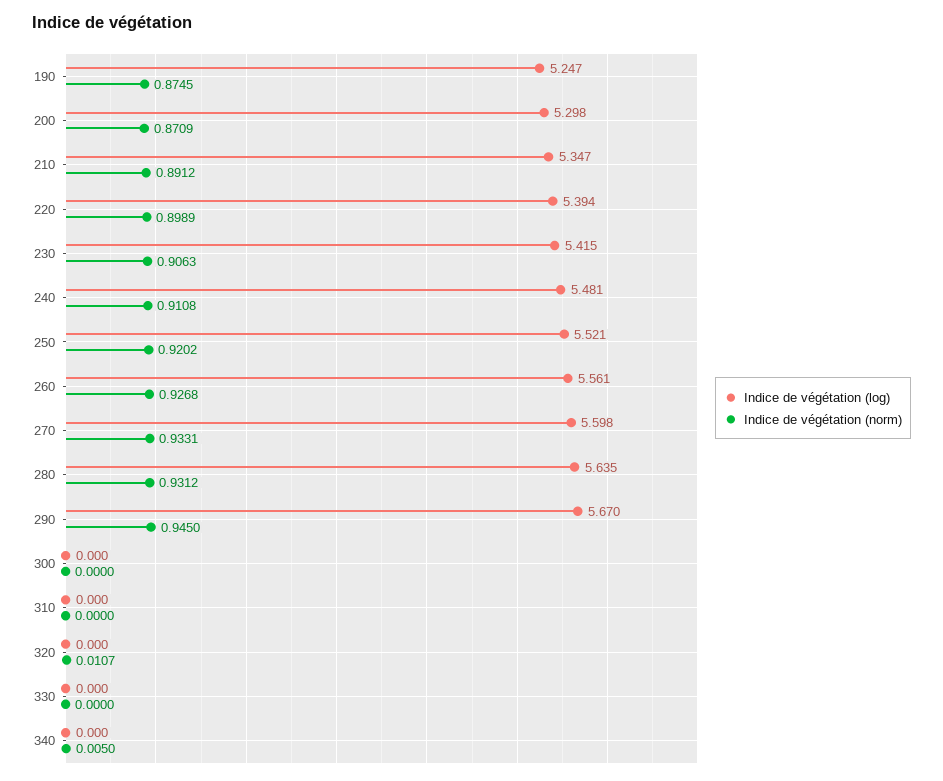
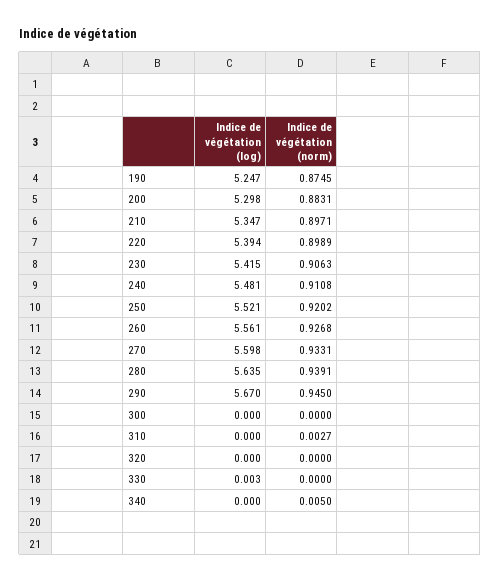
  {
    "Indice de végétation (log)": {
      "190": 5.247,
      "200": 5.298,
      "210": 5.347,
      "220": 5.394,
      "230": 5.415,
      "240": 5.481,
      "250": 5.521,
      "260": 5.561,
      "270": 5.598,
      "280": 5.635,
      "290": 5.67,
      "300": 0,
      "310": 0,
      "320": 0,
-     "330": 0,
+     "330": 0.003,
      "340": 0
    },
    "Indice de végétation (norm)": {
      "190": 0.8745,
-     "200": 0.8709,
+     "200": 0.8831,
-     "210": 0.8912,
+     "210": 0.8971,
      "220": 0.8989,
      "230": 0.9063,
      "240": 0.9108,
      "250": 0.9202,
      "260": 0.9268,
      "270": 0.9331,
-     "280": 0.9312,
+     "280": 0.9391,
      "290": 0.945,
      "300": 0,
-     "310": 0,
+     "310": 0.0027,
-     "320": 0.0107,
+     "320": 0,
      "330": 0,
      "340": 0.005
    }
  }

